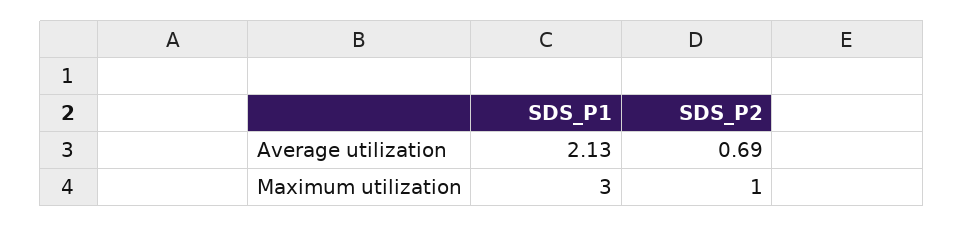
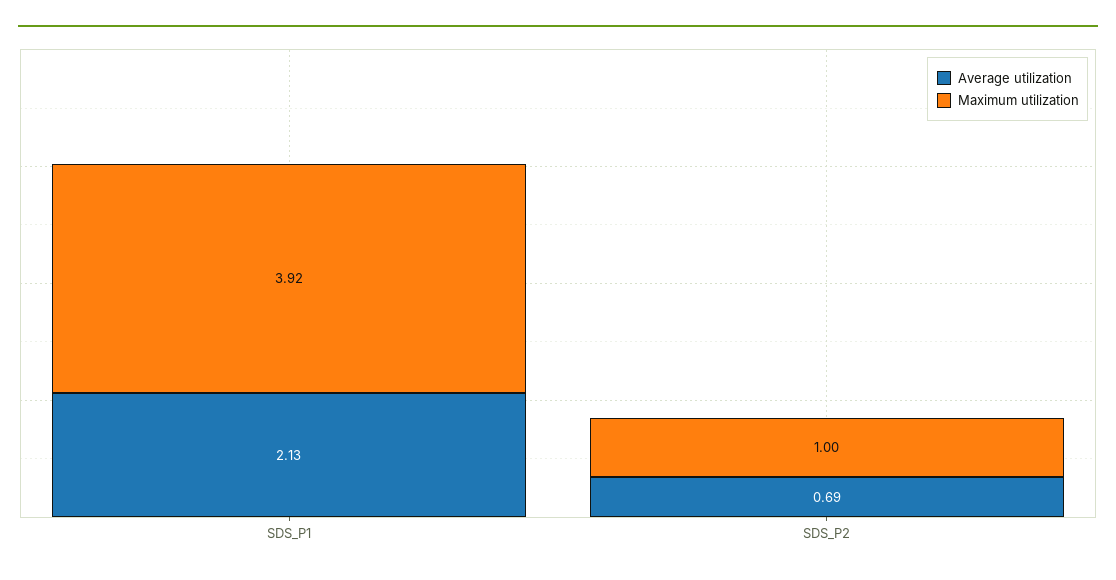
  {
    "Average utilization": {
      "SDS_P1": 2.13,
      "SDS_P2": 0.69
    },
    "Maximum utilization": {
-     "SDS_P1": 3,
+     "SDS_P1": 3.92,
      "SDS_P2": 1
    }
  }

